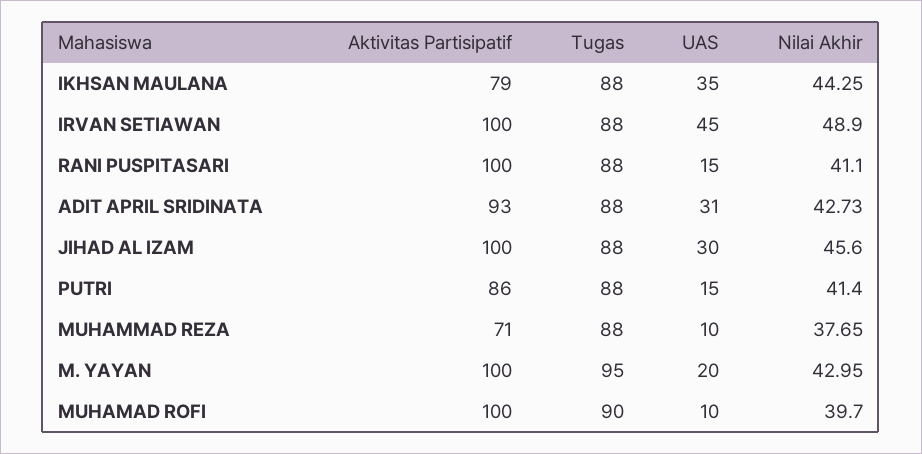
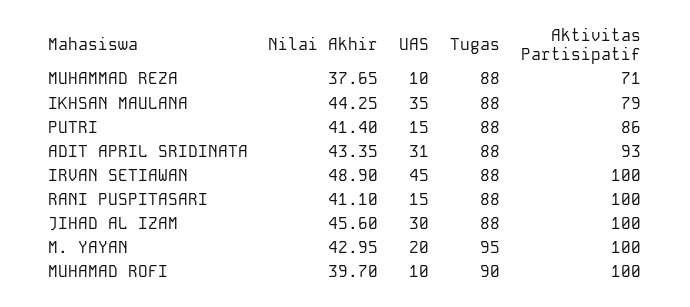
  {
    "Aktivitas Partisipatif": {
      "IKHSAN MAULANA": 79,
      "IRVAN SETIAWAN": 100,
      "RANI PUSPITASARI": 100,
      "ADIT APRIL SRIDINATA": 93,
      "JIHAD AL IZAM": 100,
      "PUTRI": 86,
      "MUHAMMAD REZA": 71,
      "M. YAYAN": 100,
      "MUHAMAD ROFI": 100
    },
    "Tugas": {
      "IKHSAN MAULANA": 88,
      "IRVAN SETIAWAN": 88,
      "RANI PUSPITASARI": 88,
      "ADIT APRIL SRIDINATA": 88,
      "JIHAD AL IZAM": 88,
      "PUTRI": 88,
      "MUHAMMAD REZA": 88,
      "M. YAYAN": 95,
      "MUHAMAD ROFI": 90
    },
    "UAS": {
      "IKHSAN MAULANA": 35,
      "IRVAN SETIAWAN": 45,
      "RANI PUSPITASARI": 15,
      "ADIT APRIL SRIDINATA": 31,
      "JIHAD AL IZAM": 30,
      "PUTRI": 15,
      "MUHAMMAD REZA": 10,
      "M. YAYAN": 20,
      "MUHAMAD ROFI": 10
    },
    "Nilai Akhir": {
      "IKHSAN MAULANA": 44.25,
      "IRVAN SETIAWAN": 48.9,
      "RANI PUSPITASARI": 41.1,
-     "ADIT APRIL SRIDINATA": 42.73,
+     "ADIT APRIL SRIDINATA": 43.35,
      "JIHAD AL IZAM": 45.6,
      "PUTRI": 41.4,
      "MUHAMMAD REZA": 37.65,
      "M. YAYAN": 42.95,
      "MUHAMAD ROFI": 39.7
    }
  }

